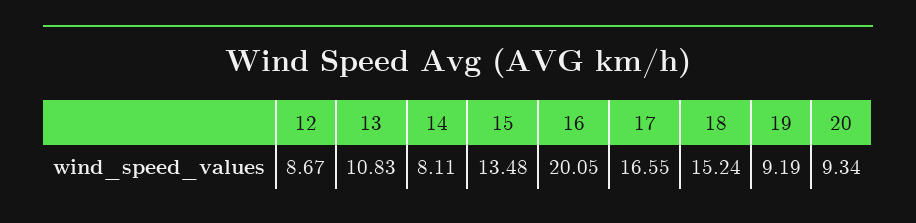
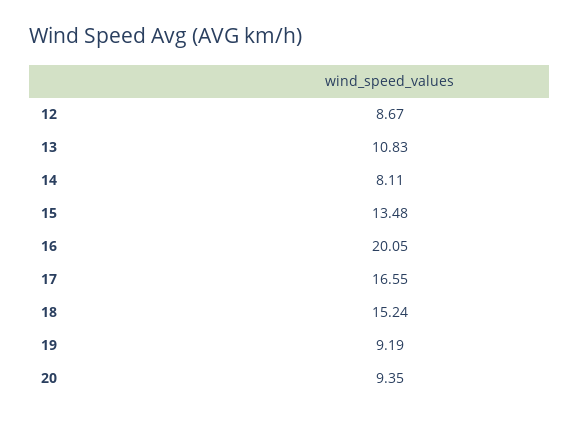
  {
    "12": 8.67,
    "13": 10.83,
    "14": 8.11,
    "15": 13.48,
    "16": 20.05,
    "17": 16.55,
    "18": 15.24,
    "19": 9.19,
-   "20": 9.34
+   "20": 9.35
  }

